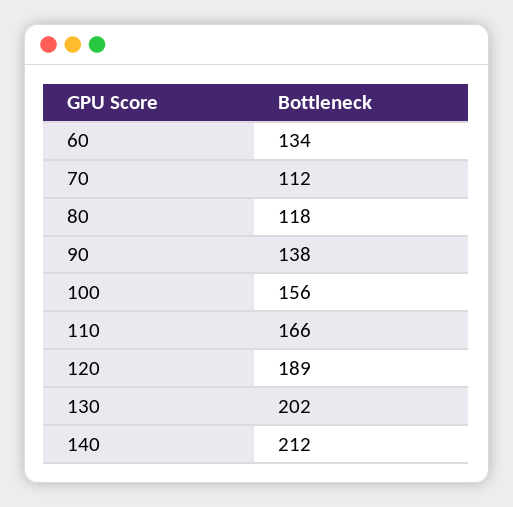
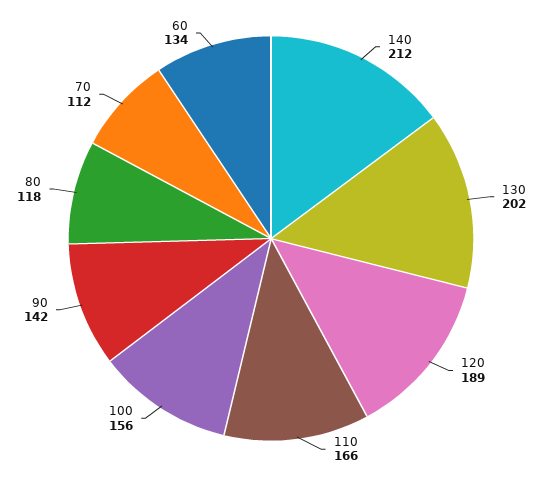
  {
    "60": 134,
    "70": 112,
    "80": 118,
-   "90": 138,
+   "90": 142,
    "100": 156,
    "110": 166,
    "120": 189,
    "130": 202,
    "140": 212
  }

